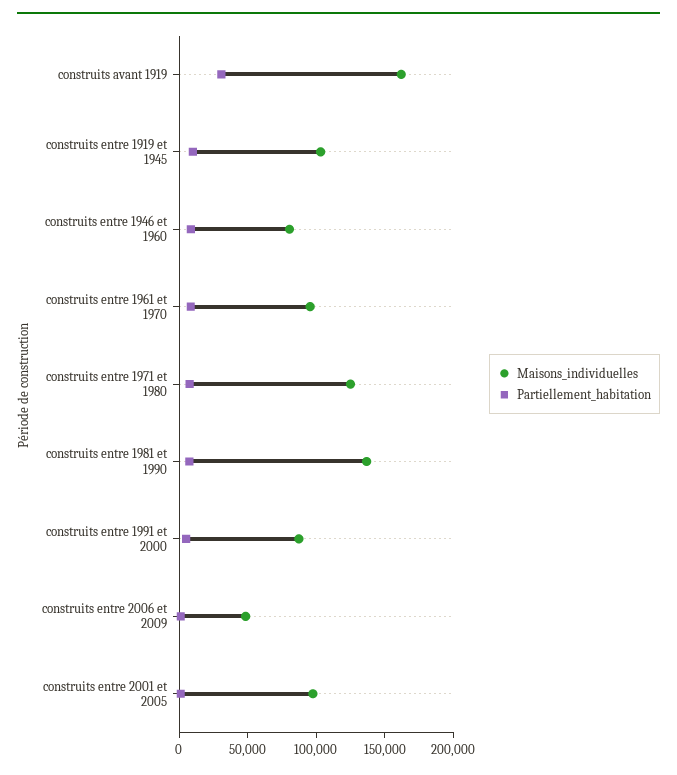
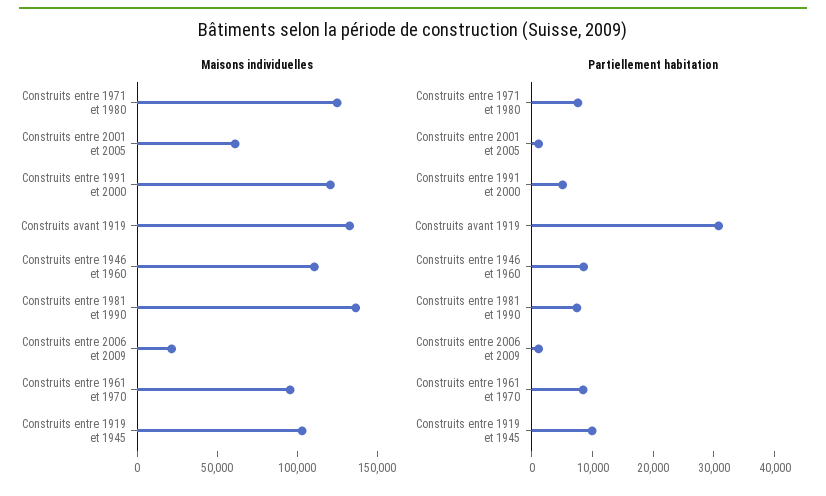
  {
    "Maisons_individuelles": {
-     "construits avant 1919": 160000,
+     "construits avant 1919": 130000,
      "construits entre 1919 et 1945": 100000,
-     "construits entre 1946 et 1960": 80000,
+     "construits entre 1946 et 1960": 110000,
      "construits entre 1961 et 1970": 100000,
      "construits entre 1971 et 1980": 120000,
      "construits entre 1981 et 1990": 140000,
-     "construits entre 1991 et 2000": 90000,
+     "construits entre 1991 et 2000": 120000,
-     "construits entre 2006 et 2009": 50000,
+     "construits entre 2006 et 2009": 20000,
-     "construits entre 2001 et 2005": 100000
+     "construits entre 2001 et 2005": 60000
    },
    "Partiellement_habitation": {
      "construits avant 1919": 30000,
      "construits entre 1919 et 1945": 10000,
      "construits entre 1946 et 1960": 8000,
      "construits entre 1961 et 1970": 8000,
      "construits entre 1971 et 1980": 8000,
      "construits entre 1981 et 1990": 8000,
      "construits entre 1991 et 2000": 6000,
      "construits entre 2006 et 2009": 2000,
      "construits entre 2001 et 2005": 2000
    }
  }

